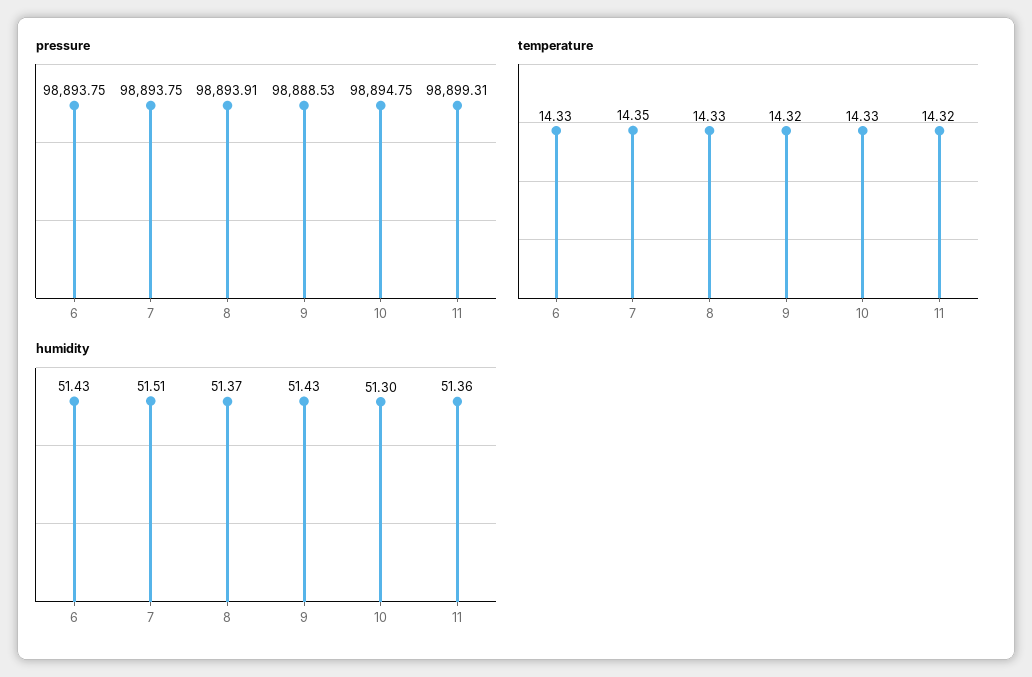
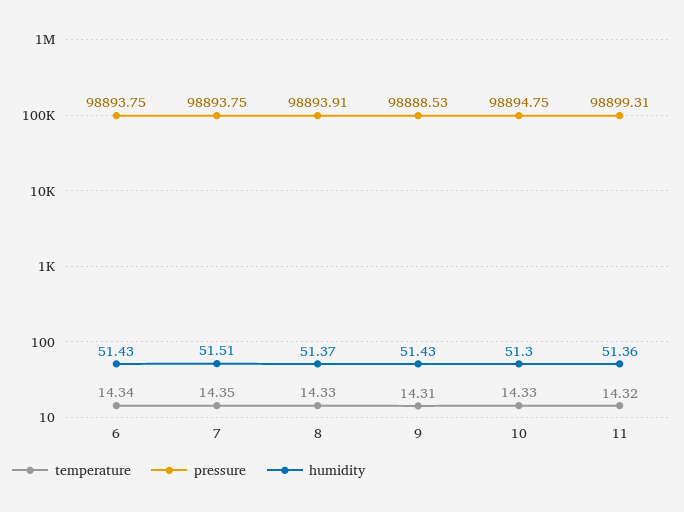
  {
    "pressure": {
      "6": 98893.75,
      "7": 98893.75,
      "8": 98893.91,
      "9": 98888.53,
      "10": 98894.75,
      "11": 98899.31
    },
    "temperature": {
-     "6": 14.33,
+     "6": 14.34,
      "7": 14.35,
      "8": 14.33,
-     "9": 14.32,
+     "9": 14.31,
      "10": 14.33,
      "11": 14.32
    },
    "humidity": {
      "6": 51.43,
      "7": 51.51,
      "8": 51.37,
      "9": 51.43,
      "10": 51.3,
      "11": 51.36
    }
  }

